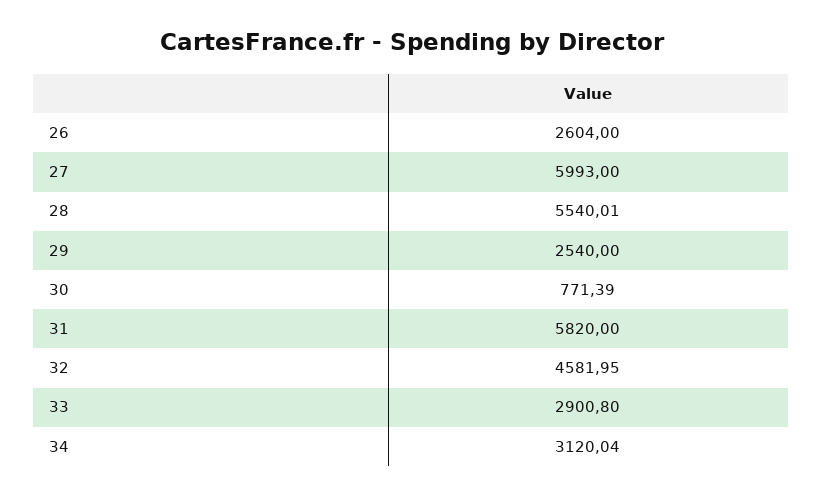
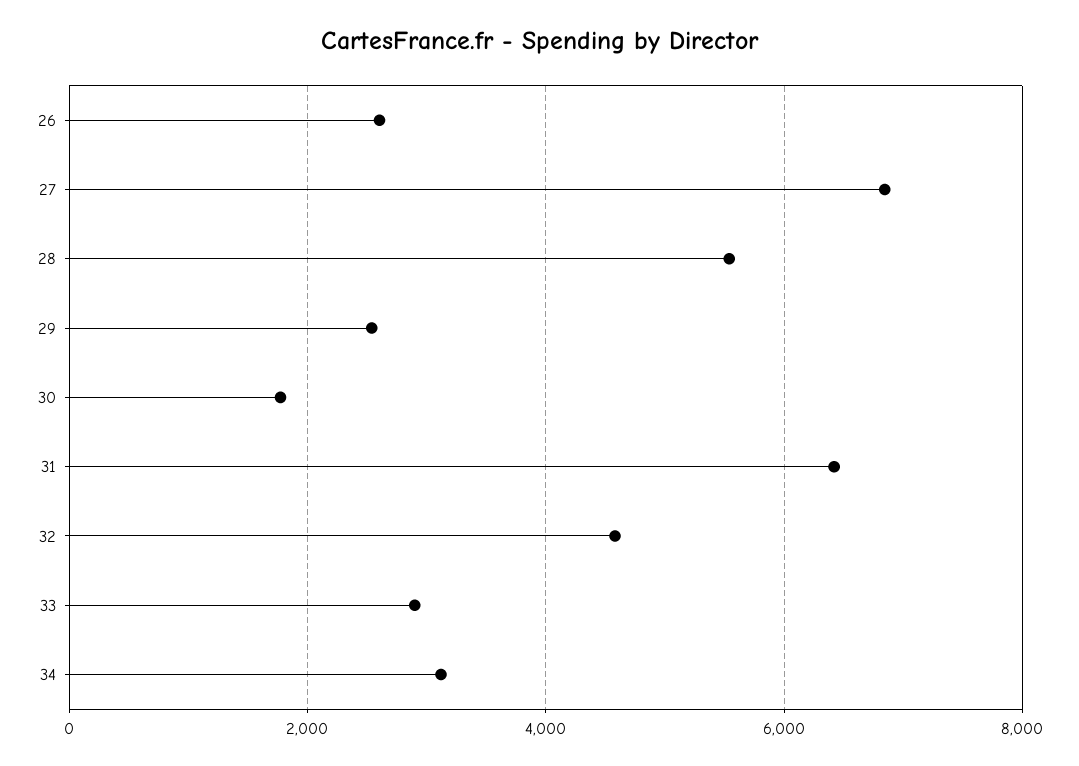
  {
    "26": 2604,
-   "27": 5993,
+   "27": 6800,
    "28": 5540.01,
    "29": 2540,
-   "30": 771.39,
+   "30": 1800,
-   "31": 5820,
+   "31": 6400,
    "32": 4581.95,
    "33": 2900.8,
    "34": 3120.04
  }

